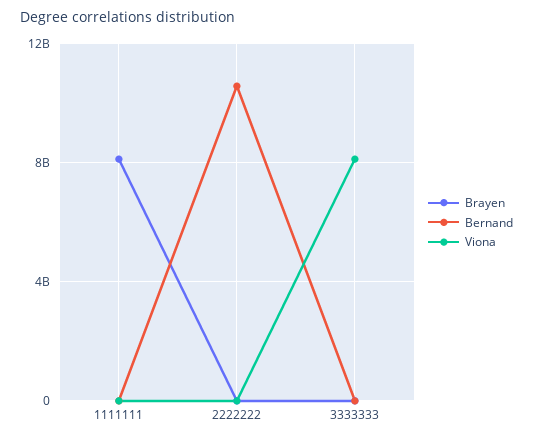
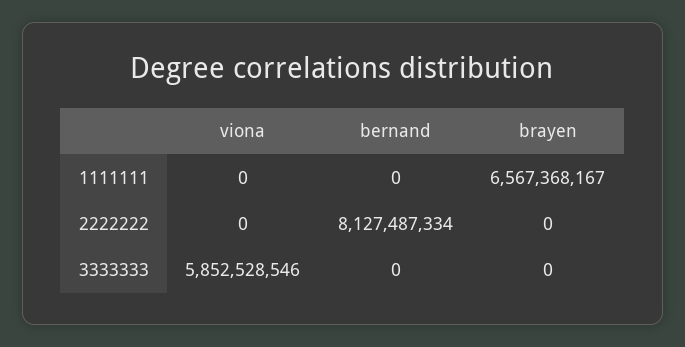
  {
    "Brayen": {
-     "1111111": 8000000000,
+     "1111111": 6567368167,
      "2222222": 0,
      "3333333": 0
    },
    "Bernand": {
      "1111111": 0,
-     "2222222": 10500000000,
+     "2222222": 8127487334,
      "3333333": 0
    },
    "Viona": {
      "1111111": 0,
      "2222222": 0,
-     "3333333": 8000000000
+     "3333333": 5852528546
    }
  }

